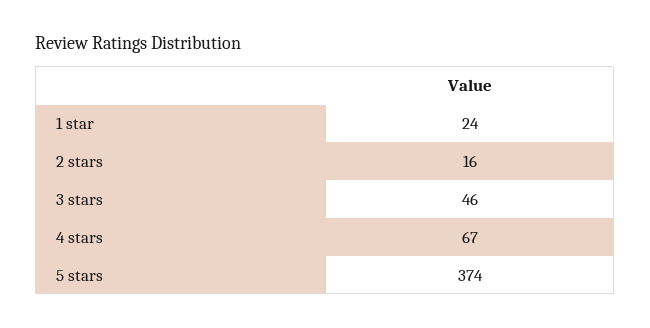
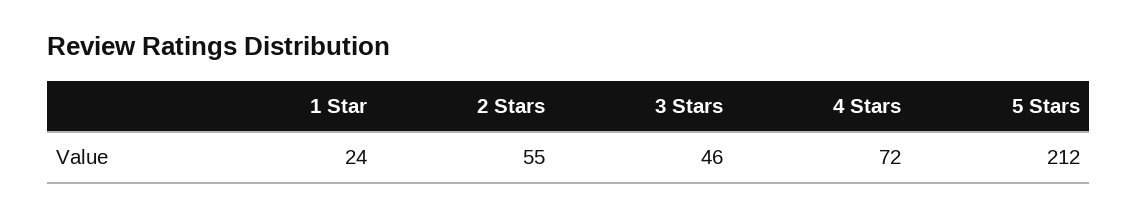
  {
    "1 star": 24,
-   "2 stars": 16,
+   "2 stars": 55,
    "3 stars": 46,
-   "4 stars": 67,
+   "4 stars": 72,
-   "5 stars": 374
+   "5 stars": 212
  }

